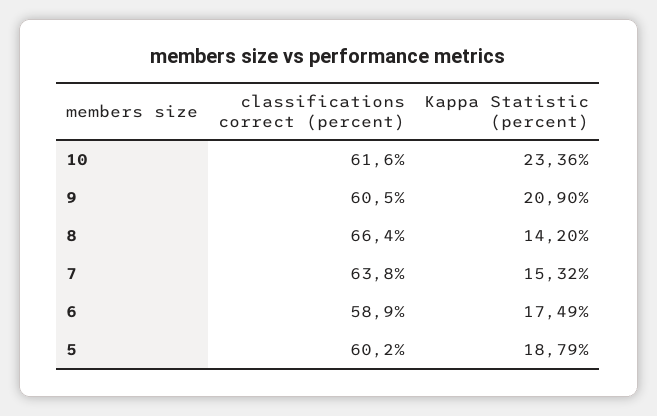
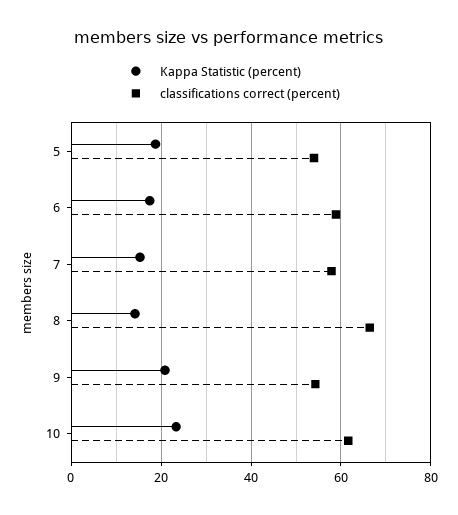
  {
    "classifications correct (percent)": {
      "10": 61.6,
-     "9": 60.5,
+     "9": 54,
      "8": 66.4,
-     "7": 63.8,
+     "7": 58,
      "6": 58.9,
-     "5": 60.2
+     "5": 54
    },
    "Kappa Statistic (percent)": {
      "10": 23.36,
      "9": 20.9,
      "8": 14.2,
      "7": 15.32,
      "6": 17.49,
      "5": 18.79
    }
  }

